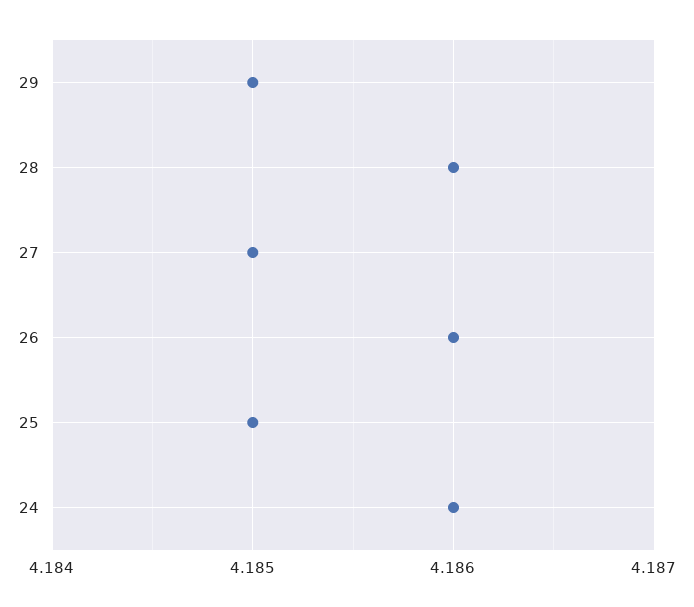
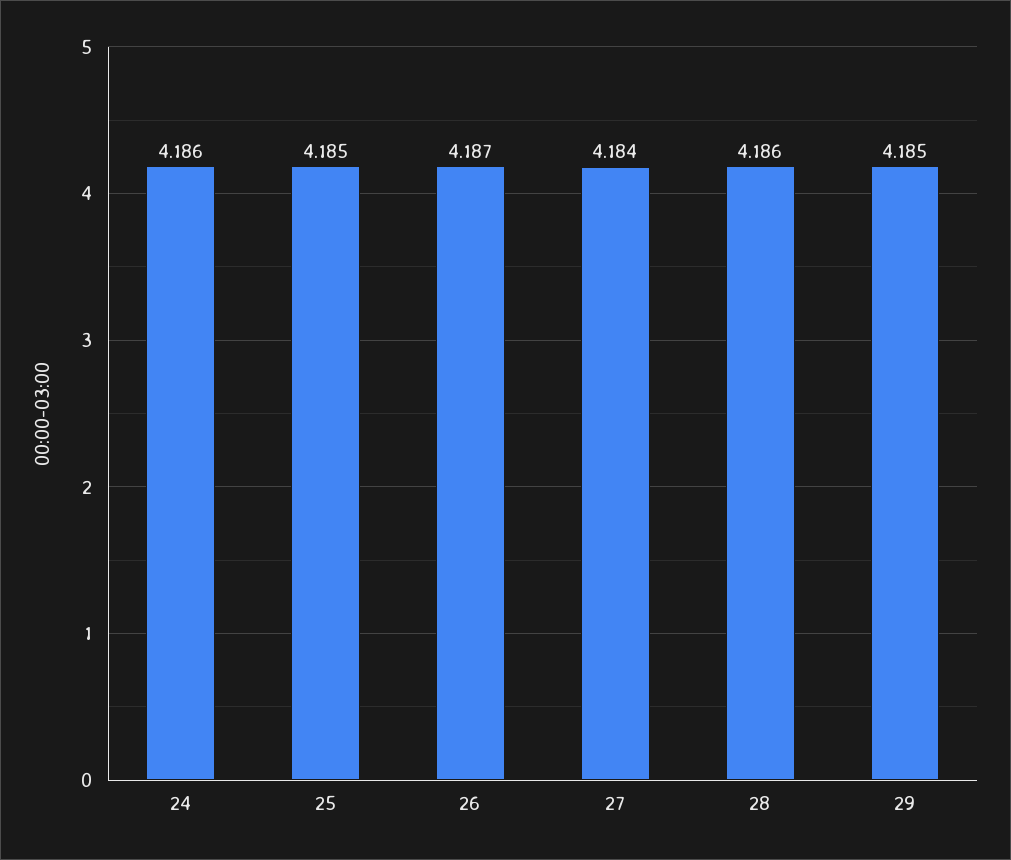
  {
    "29": 4.185,
    "28": 4.186,
-   "27": 4.185,
+   "27": 4.184,
-   "26": 4.186,
+   "26": 4.187,
    "25": 4.185,
    "24": 4.186
  }

